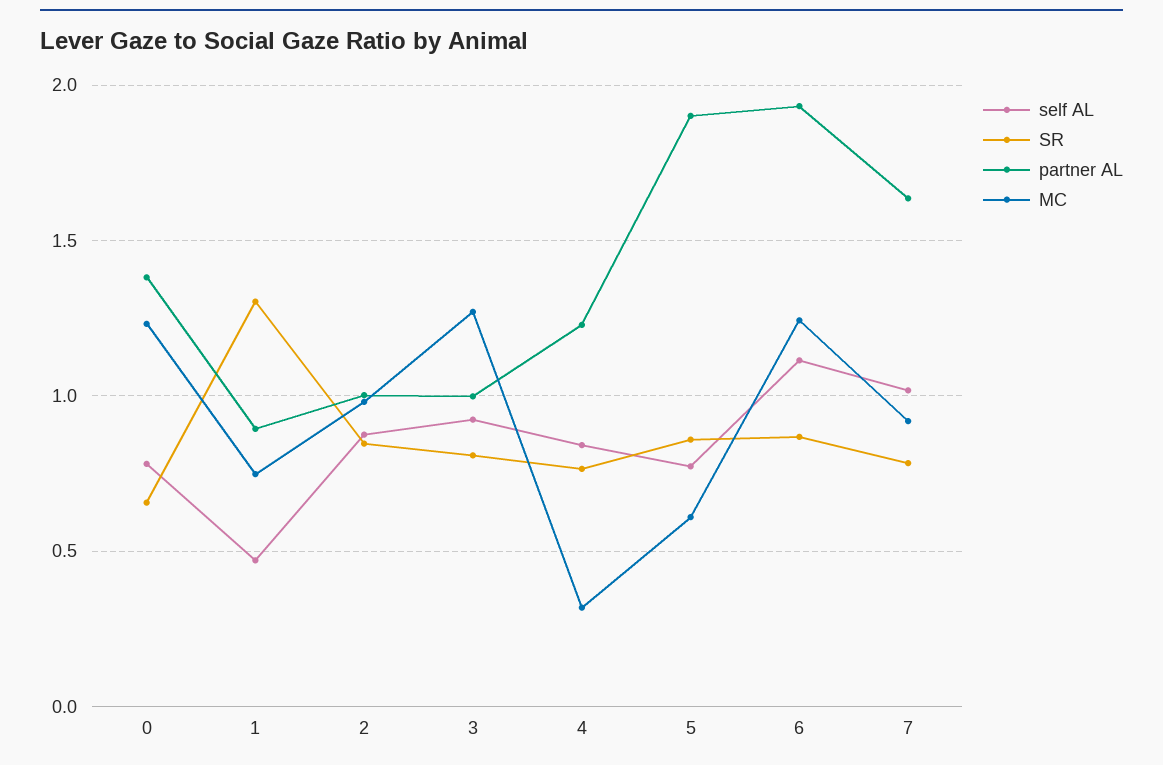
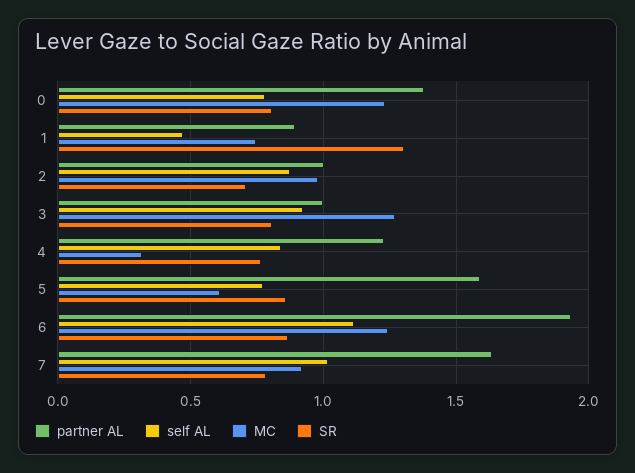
  {
    "self AL": {
      "0": 0.8,
      "1": 0.45,
      "2": 0.9,
      "3": 0.9,
      "4": 0.85,
      "5": 0.75,
      "6": 1.1,
      "7": 1
    },
    "SR": {
-     "0": 0.65,
+     "0": 0.8,
      "1": 1.3,
-     "2": 0.85,
+     "2": 0.7,
      "3": 0.8,
      "4": 0.75,
      "5": 0.85,
      "6": 0.85,
      "7": 0.8
    },
    "partner AL": {
      "0": 1.4,
      "1": 0.9,
      "2": 1,
      "3": 1,
      "4": 1.25,
-     "5": 1.9,
+     "5": 1.6,
      "6": 1.95,
      "7": 1.65
    },
    "MC": {
      "0": 1.25,
      "1": 0.75,
      "2": 1,
      "3": 1.25,
      "4": 0.3,
      "5": 0.6,
      "6": 1.25,
      "7": 0.9
    }
  }

